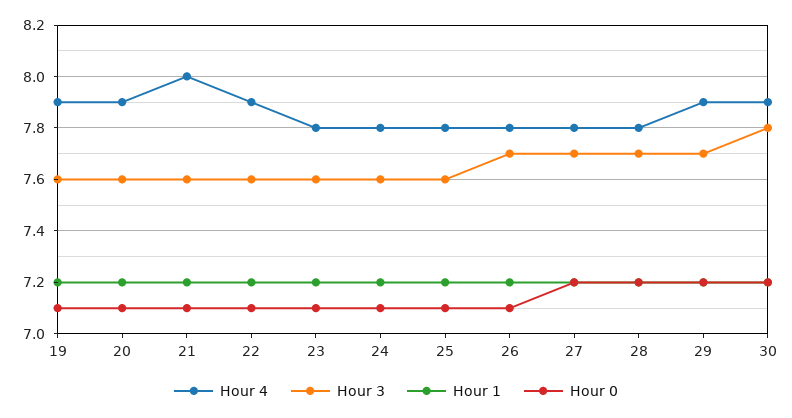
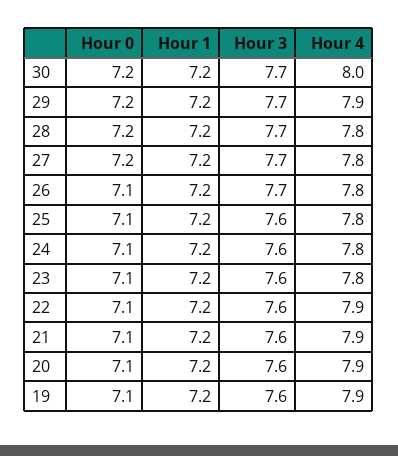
  {
    "Hour 4": {
      "19": 7.9,
      "20": 7.9,
-     "21": 8,
+     "21": 7.9,
      "22": 7.9,
      "23": 7.8,
      "24": 7.8,
      "25": 7.8,
      "26": 7.8,
      "27": 7.8,
      "28": 7.8,
      "29": 7.9,
-     "30": 7.9
+     "30": 8
    },
    "Hour 3": {
      "19": 7.6,
      "20": 7.6,
      "21": 7.6,
      "22": 7.6,
      "23": 7.6,
      "24": 7.6,
      "25": 7.6,
      "26": 7.7,
      "27": 7.7,
      "28": 7.7,
      "29": 7.7,
-     "30": 7.8
+     "30": 7.7
    },
    "Hour 1": {
      "19": 7.2,
      "20": 7.2,
      "21": 7.2,
      "22": 7.2,
      "23": 7.2,
      "24": 7.2,
      "25": 7.2,
      "26": 7.2,
      "27": 7.2,
      "28": 7.2,
      "29": 7.2,
      "30": 7.2
    },
    "Hour 0": {
      "19": 7.1,
      "20": 7.1,
      "21": 7.1,
      "22": 7.1,
      "23": 7.1,
      "24": 7.1,
      "25": 7.1,
      "26": 7.1,
      "27": 7.2,
      "28": 7.2,
      "29": 7.2,
      "30": 7.2
    }
  }

